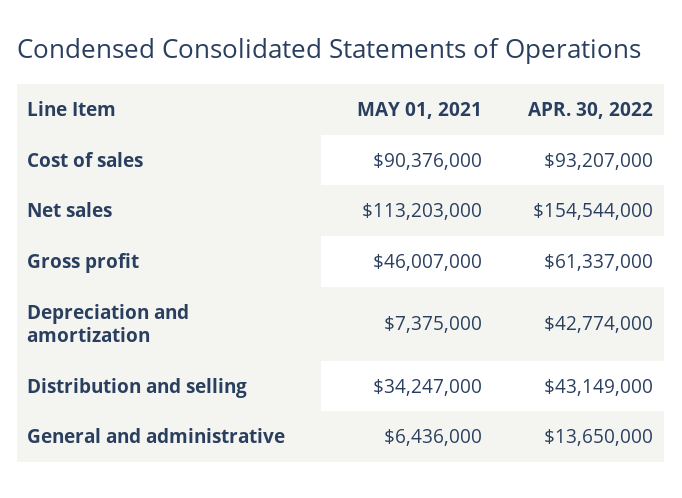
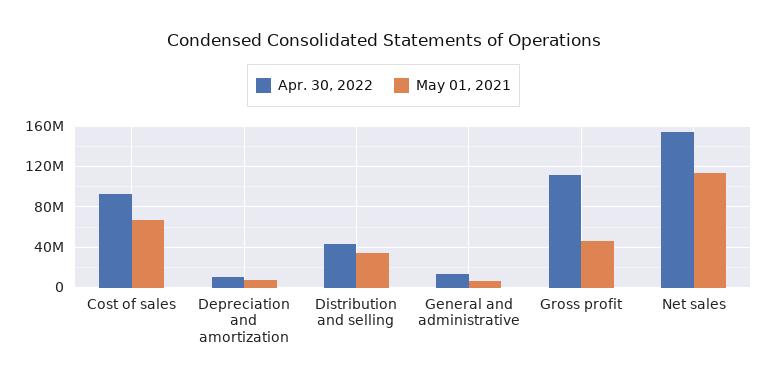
  {
    "MAY 01, 2021": {
-     "Cost of sales": 90376000,
+     "Cost of sales": 70000000,
      "Net sales": 113203000,
      "Gross profit": 46007000,
      "Depreciation and amortization": 7375000,
      "Distribution and selling": 34247000,
      "General and administrative": 6436000
    },
    "APR. 30, 2022": {
      "Cost of sales": 93207000,
      "Net sales": 154544000,
-     "Gross profit": 61337000,
+     "Gross profit": 110000000,
-     "Depreciation and amortization": 42774000,
+     "Depreciation and amortization": 10000000,
      "Distribution and selling": 43149000,
      "General and administrative": 13650000
    }
  }

